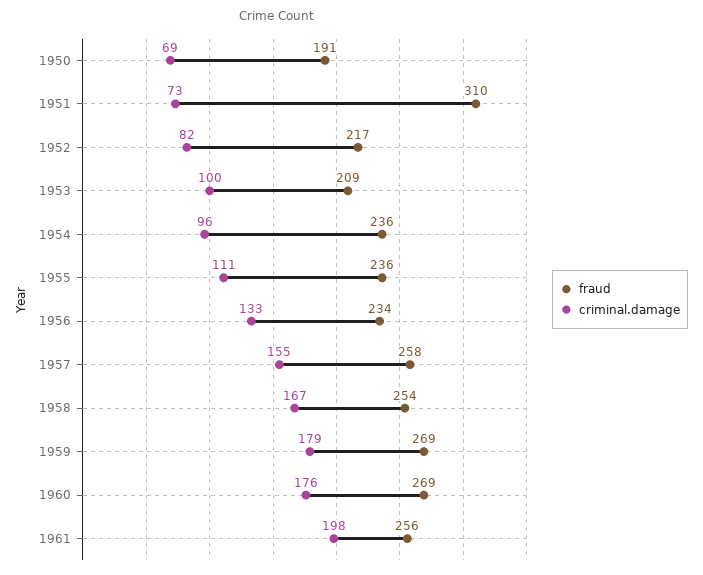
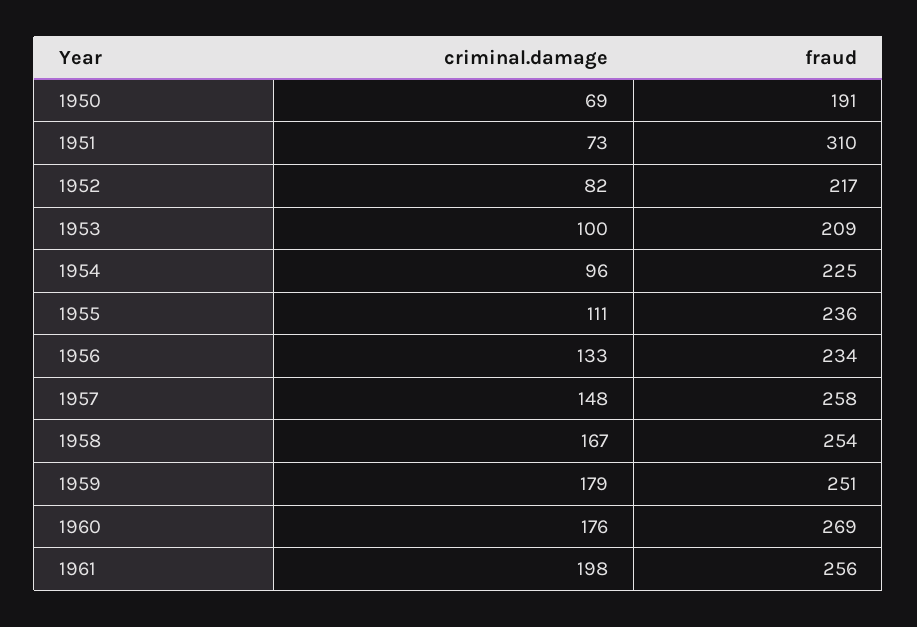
  {
    "fraud": {
      "1950": 191,
      "1951": 310,
      "1952": 217,
      "1953": 209,
-     "1954": 236,
+     "1954": 225,
      "1955": 236,
      "1956": 234,
      "1957": 258,
      "1958": 254,
-     "1959": 269,
+     "1959": 251,
      "1960": 269,
      "1961": 256
    },
    "criminal.damage": {
      "1950": 69,
      "1951": 73,
      "1952": 82,
      "1953": 100,
      "1954": 96,
      "1955": 111,
      "1956": 133,
-     "1957": 155,
+     "1957": 148,
      "1958": 167,
      "1959": 179,
      "1960": 176,
      "1961": 198
    }
  }

